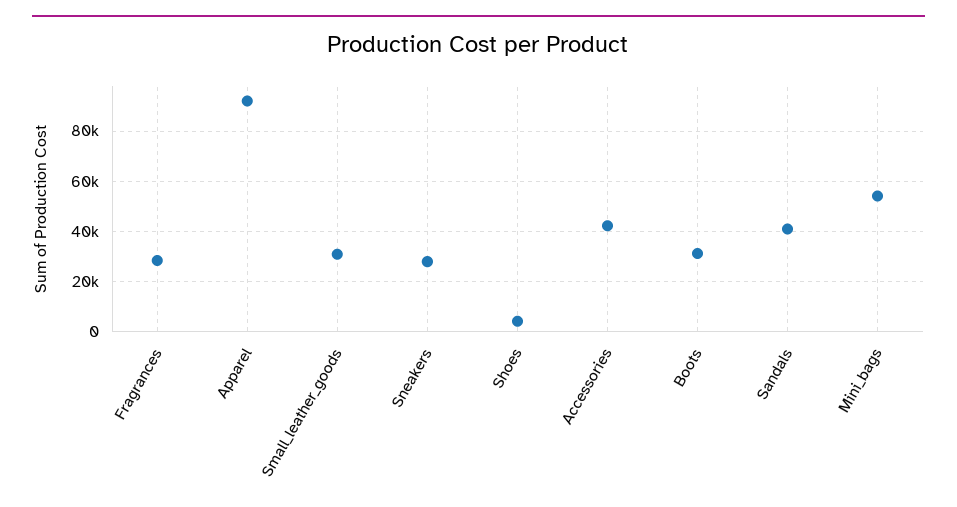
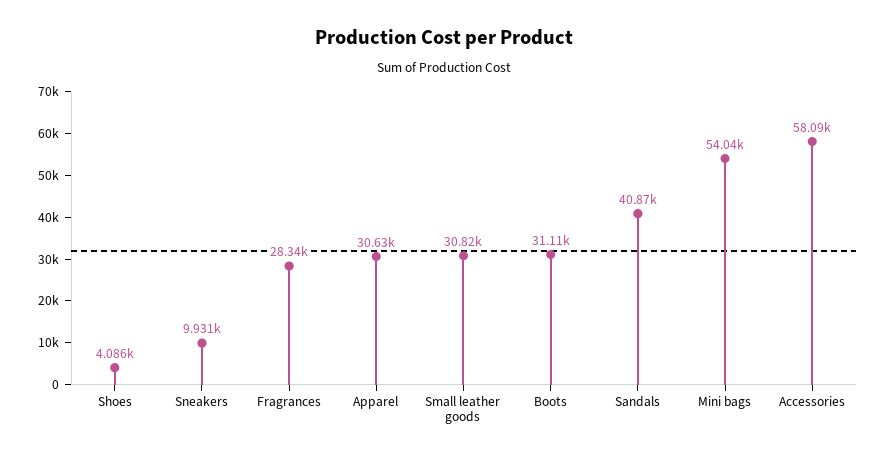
  {
    "Fragrances": 28340,
-   "Apparel": 92500,
+   "Apparel": 30630,
    "Small_leather_goods": 30820,
-   "Sneakers": 27500,
+   "Sneakers": 9931,
    "Shoes": 4086,
-   "Accessories": 42500,
+   "Accessories": 58090,
    "Boots": 31110,
    "Sandals": 40870,
    "Mini_bags": 54040
  }

